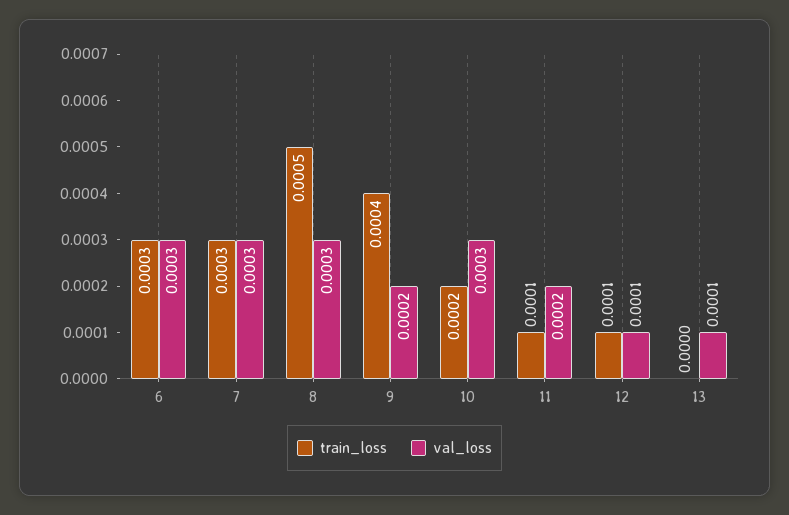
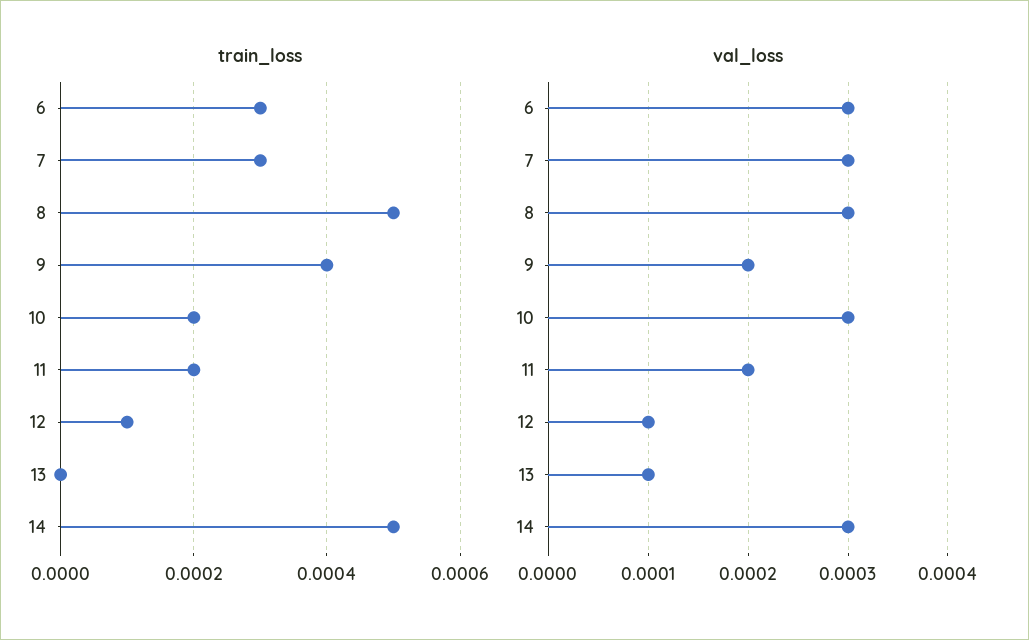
  {
    "train_loss": {
      "6": 0.0003,
      "7": 0.0003,
      "8": 0.0005,
      "9": 0.0004,
      "10": 0.0002,
-     "11": 0.0001,
+     "11": 0.0002,
      "12": 0.0001,
-     "13": 0
+     "13": 0,
+     "14": 0.0005
    },
    "val_loss": {
      "6": 0.0003,
      "7": 0.0003,
      "8": 0.0003,
      "9": 0.0002,
      "10": 0.0003,
      "11": 0.0002,
      "12": 0.0001,
-     "13": 0.0001
+     "13": 0.0001,
+     "14": 0.0003
    }
  }

